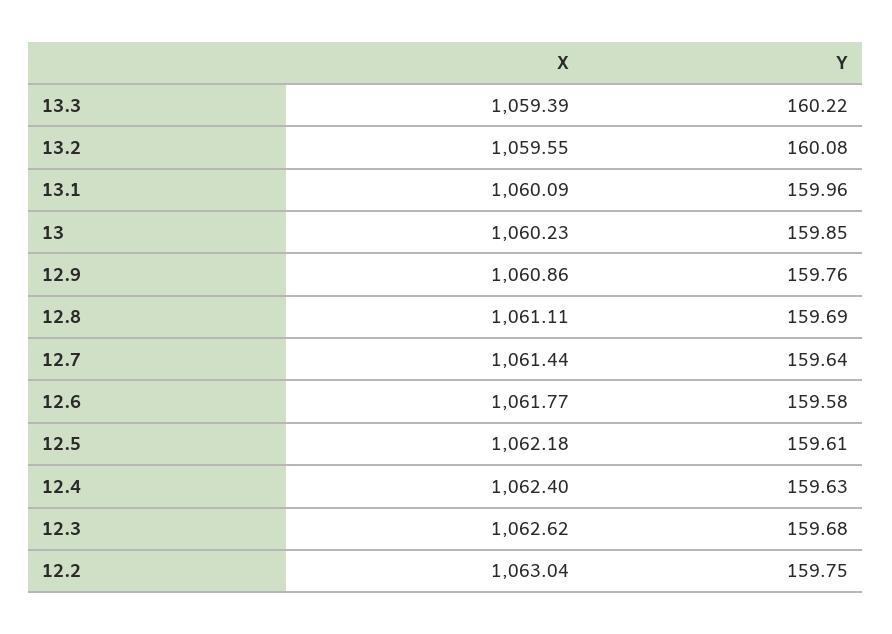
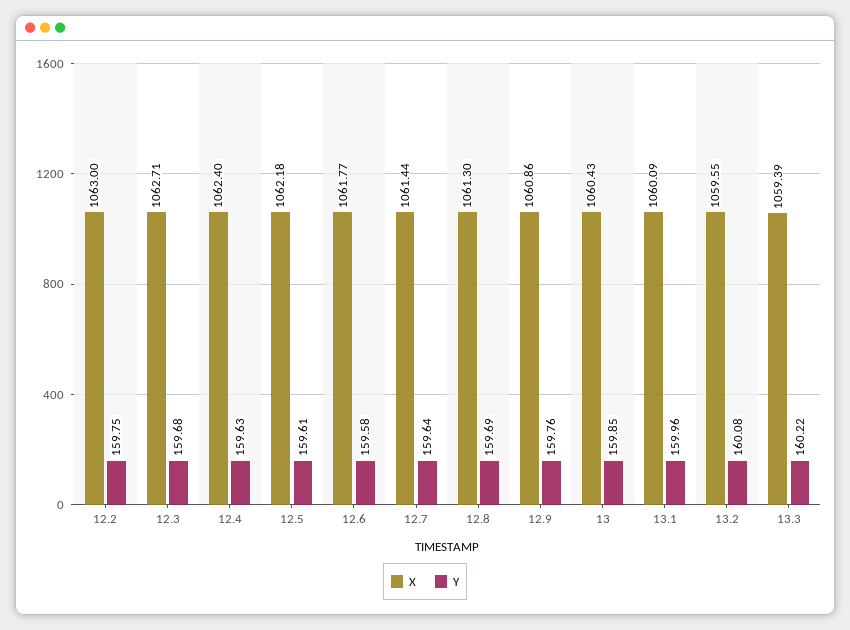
  {
    "X": {
      "13.3": 1059.39,
      "13.2": 1059.55,
      "13.1": 1060.09,
-     "13": 1060.23,
+     "13": 1060.43,
      "12.9": 1060.86,
-     "12.8": 1061.11,
+     "12.8": 1061.3,
      "12.7": 1061.44,
      "12.6": 1061.77,
      "12.5": 1062.18,
      "12.4": 1062.4,
-     "12.3": 1062.62,
+     "12.3": 1062.71,
-     "12.2": 1063.04
+     "12.2": 1063
    },
    "Y": {
      "13.3": 160.22,
      "13.2": 160.08,
      "13.1": 159.96,
      "13": 159.85,
      "12.9": 159.76,
      "12.8": 159.69,
      "12.7": 159.64,
      "12.6": 159.58,
      "12.5": 159.61,
      "12.4": 159.63,
      "12.3": 159.68,
      "12.2": 159.75
    }
  }

